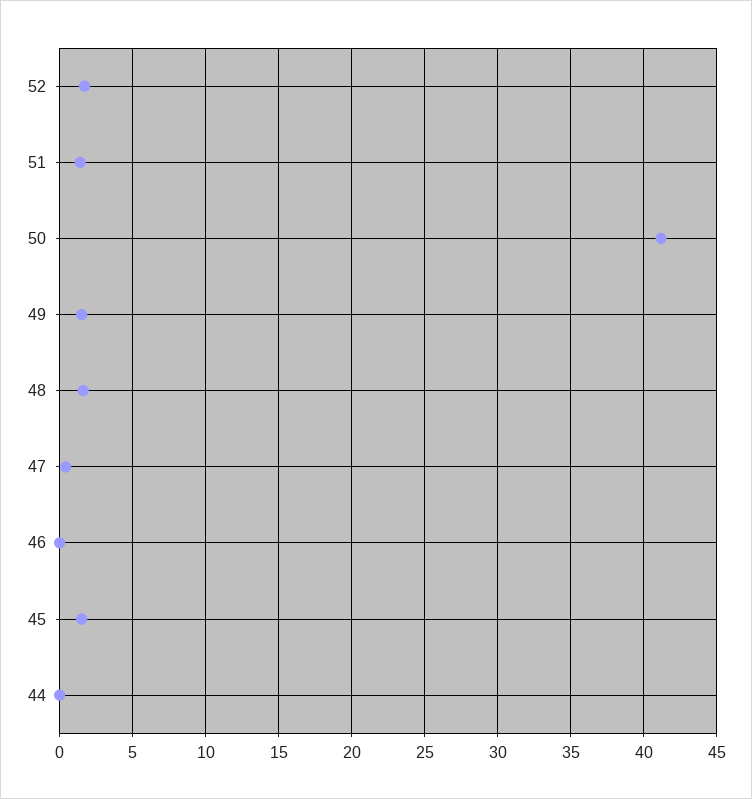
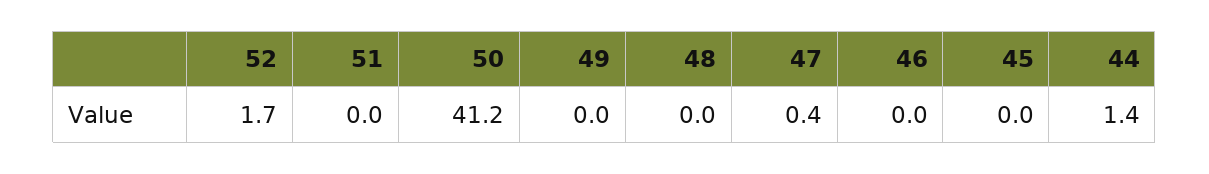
  {
    "52": 1.7,
-   "51": 1.5,
+   "51": 0,
    "50": 41.2,
-   "49": 1.5,
+   "49": 0,
-   "48": 1.5,
+   "48": 0,
    "47": 0.4,
    "46": 0,
-   "45": 1.5,
+   "45": 0,
-   "44": 0
+   "44": 1.4
  }

